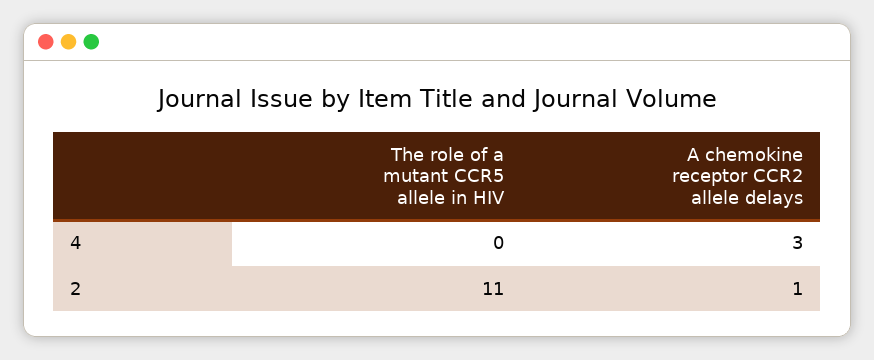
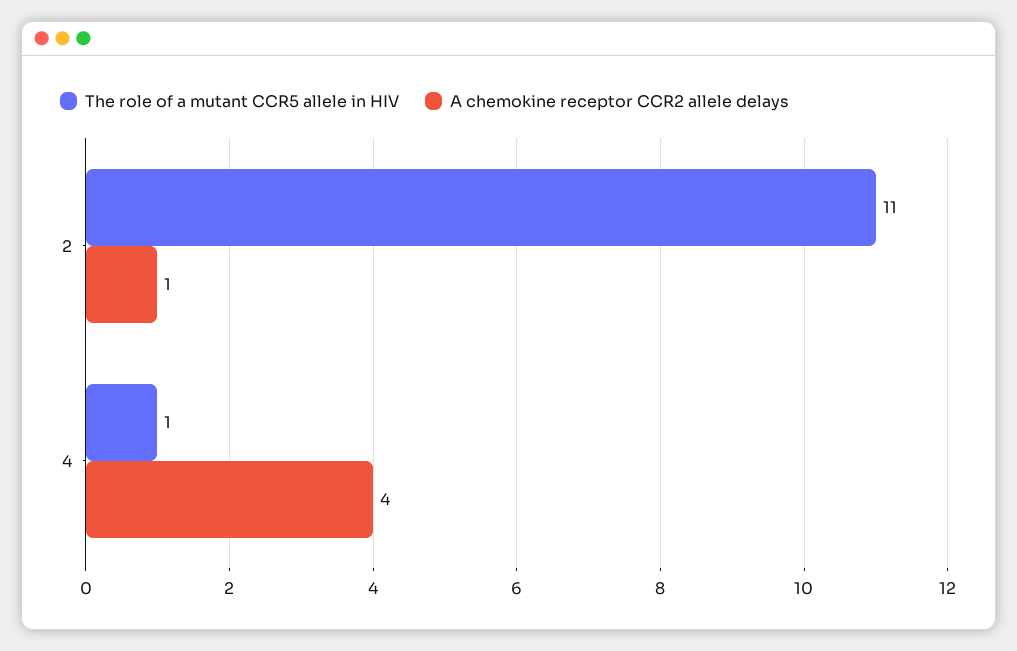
  {
    "The role of a mutant CCR5 allele in HIV": {
-     "4": 0,
+     "4": 1,
      "2": 11
    },
    "A chemokine receptor CCR2 allele delays": {
-     "4": 3,
+     "4": 4,
      "2": 1
    }
  }

